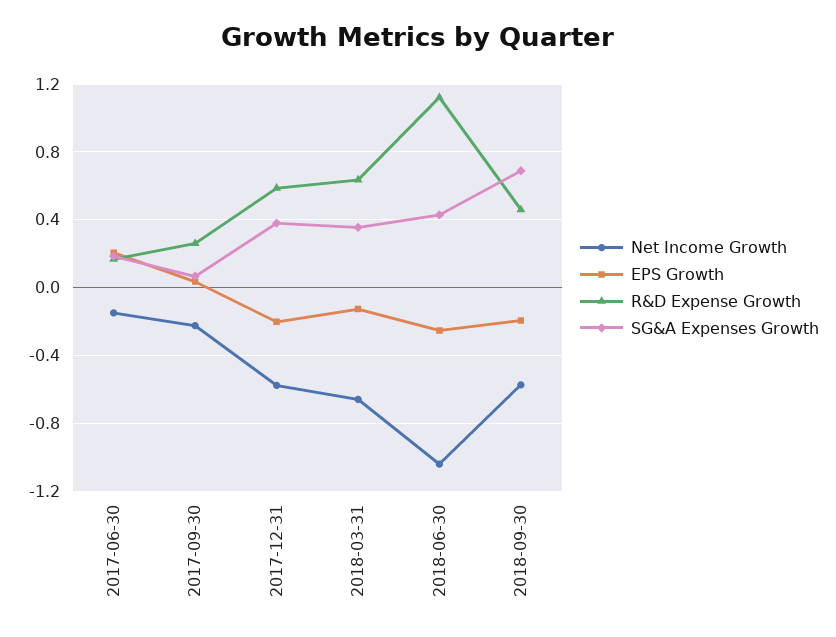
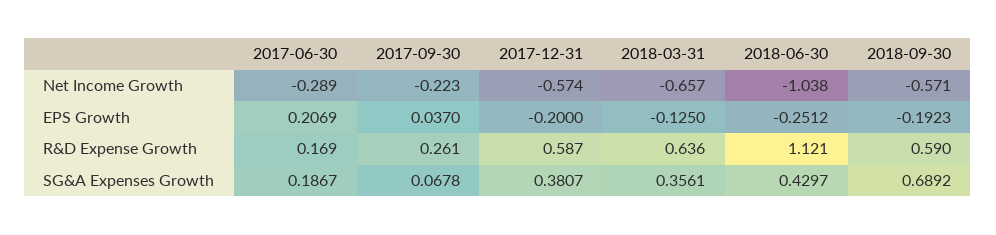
  {
    "Net Income Growth": {
-     "2017-06-30": -0.15,
+     "2017-06-30": -0.289,
      "2017-09-30": -0.223,
      "2017-12-31": -0.574,
      "2018-03-31": -0.657,
      "2018-06-30": -1.038,
      "2018-09-30": -0.571
    },
    "EPS Growth": {
      "2017-06-30": 0.2069,
      "2017-09-30": 0.037,
      "2017-12-31": -0.2,
      "2018-03-31": -0.125,
      "2018-06-30": -0.2512,
      "2018-09-30": -0.1923
    },
    "R&D Expense Growth": {
      "2017-06-30": 0.169,
      "2017-09-30": 0.261,
      "2017-12-31": 0.587,
      "2018-03-31": 0.636,
      "2018-06-30": 1.121,
-     "2018-09-30": 0.45
+     "2018-09-30": 0.59
    },
    "SG&A Expenses Growth": {
      "2017-06-30": 0.1867,
      "2017-09-30": 0.0678,
      "2017-12-31": 0.3807,
      "2018-03-31": 0.3561,
      "2018-06-30": 0.4297,
      "2018-09-30": 0.6892
    }
  }

